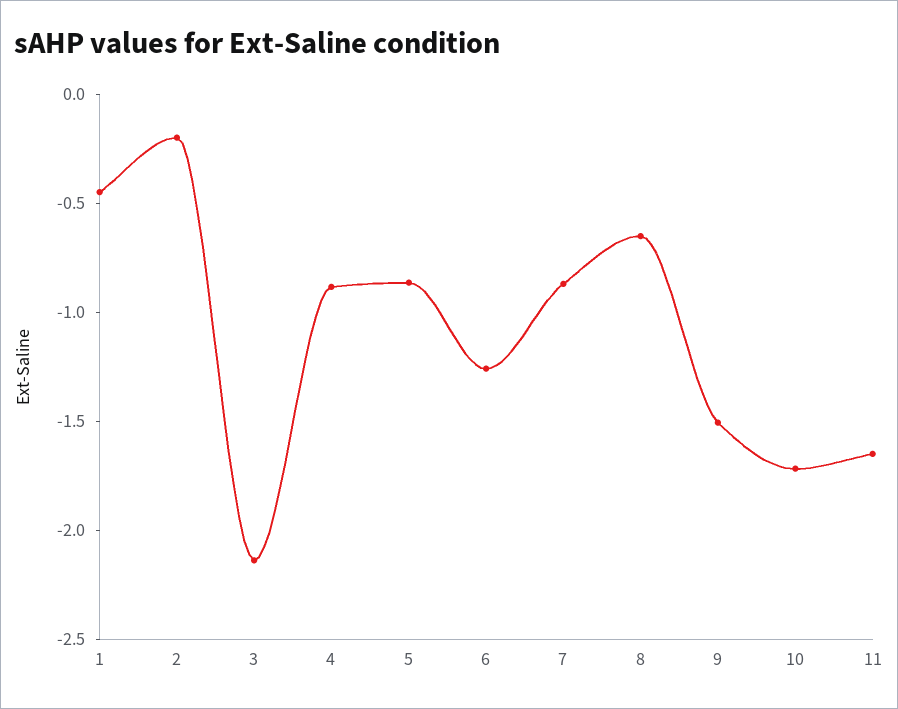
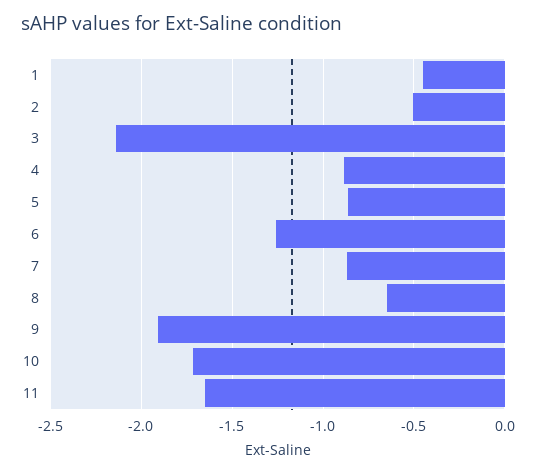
  {
    "1": -0.45,
-   "2": -0.2,
+   "2": -0.5,
    "3": -2.15,
    "4": -0.9,
    "5": -0.85,
    "6": -1.25,
    "7": -0.85,
    "8": -0.65,
-   "9": -1.5,
+   "9": -1.9,
    "10": -1.7,
    "11": -1.65
  }

